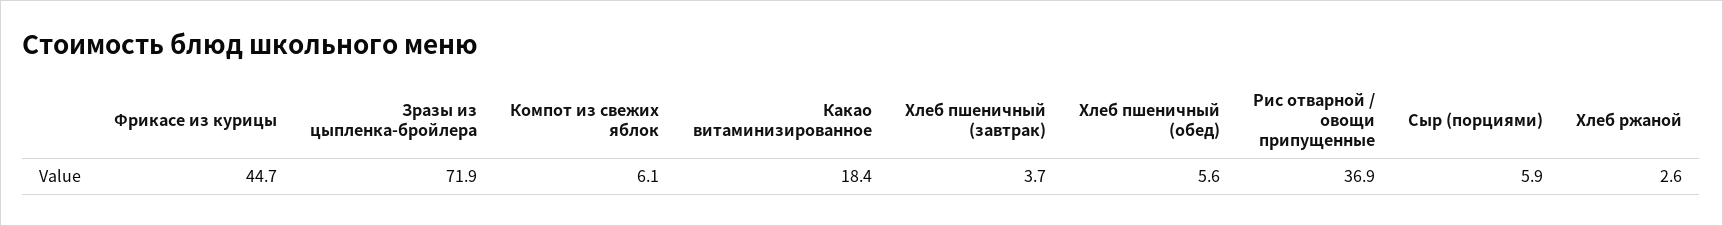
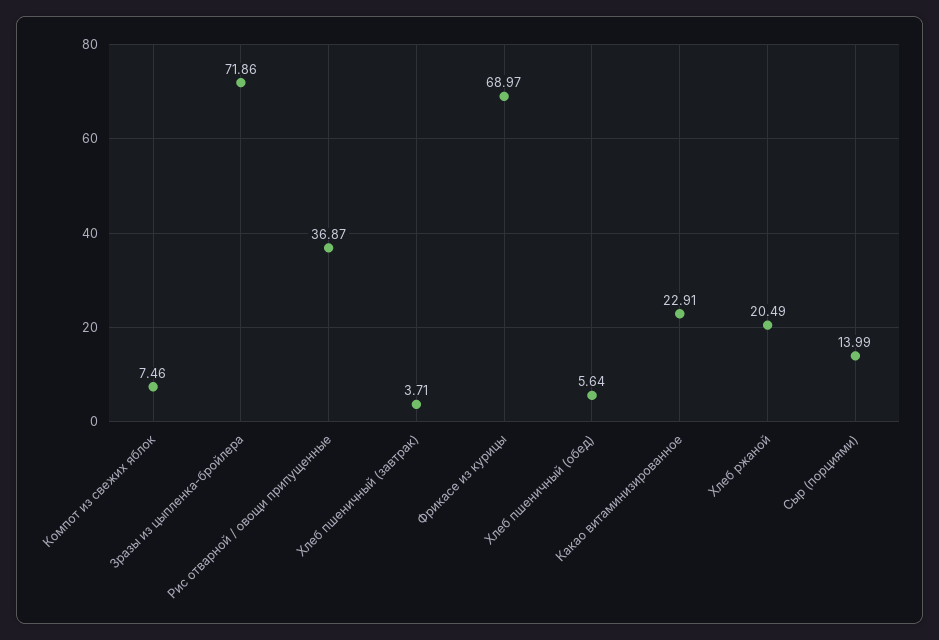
  {
-   "Фрикасе из курицы": 44.7,
+   "Фрикасе из курицы": 68.97,
    "Зразы из цыпленка-бройлера": 71.86,
-   "Компот из свежих яблок": 6.1,
+   "Компот из свежих яблок": 7.46,
-   "Какао витаминизированное": 18.4,
+   "Какао витаминизированное": 22.91,
    "Хлеб пшеничный (завтрак)": 3.71,
    "Хлеб пшеничный (обед)": 5.64,
    "Рис отварной / овощи припущенные": 36.87,
-   "Сыр (порциями)": 5.9,
+   "Сыр (порциями)": 13.99,
-   "Хлеб ржаной": 2.6
+   "Хлеб ржаной": 20.49
  }

